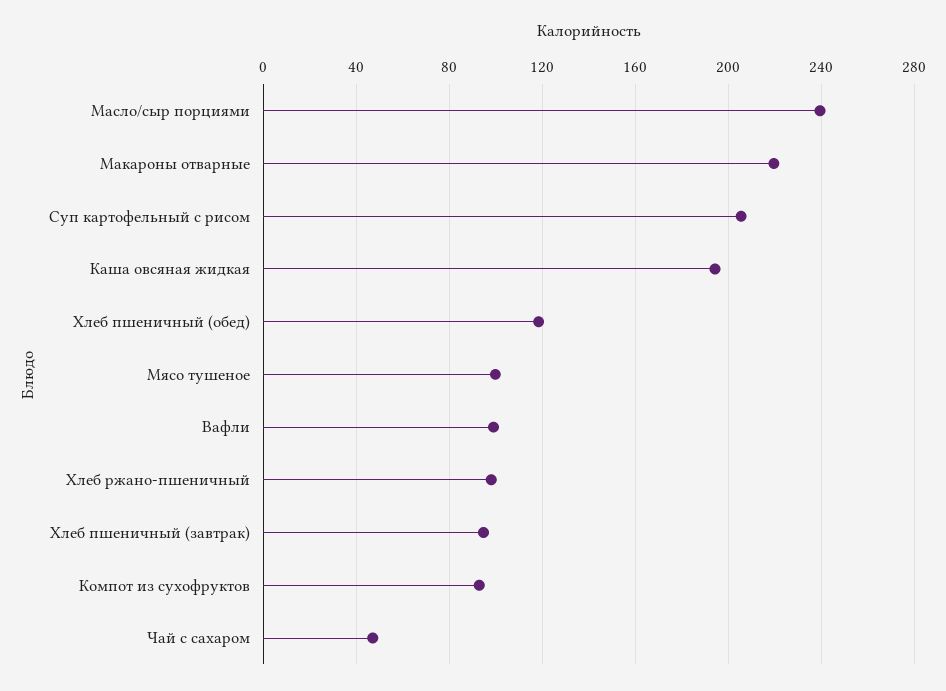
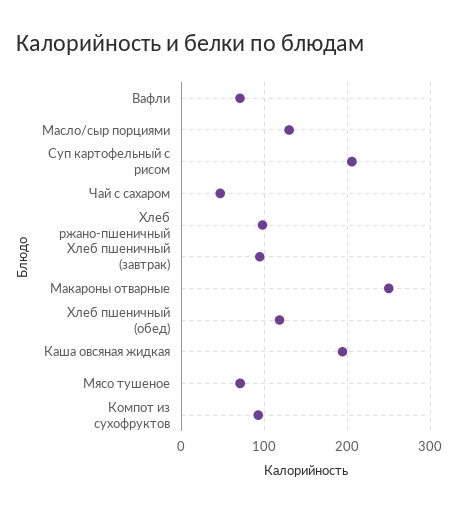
  {
-   "Масло/сыр порциями": 240,
+   "Масло/сыр порциями": 130,
-   "Макароны отварные": 220,
+   "Макароны отварные": 250,
    "Суп картофельный с рисом": 205,
    "Каша овсяная жидкая": 195,
    "Хлеб пшеничный (обед)": 120,
-   "Мясо тушеное": 100,
+   "Мясо тушеное": 70,
-   "Вафли": 100,
+   "Вафли": 70,
    "Хлеб ржано-пшеничный": 100,
    "Хлеб пшеничный (завтрак)": 95,
    "Компот из сухофруктов": 95,
    "Чай с сахаром": 45
  }

